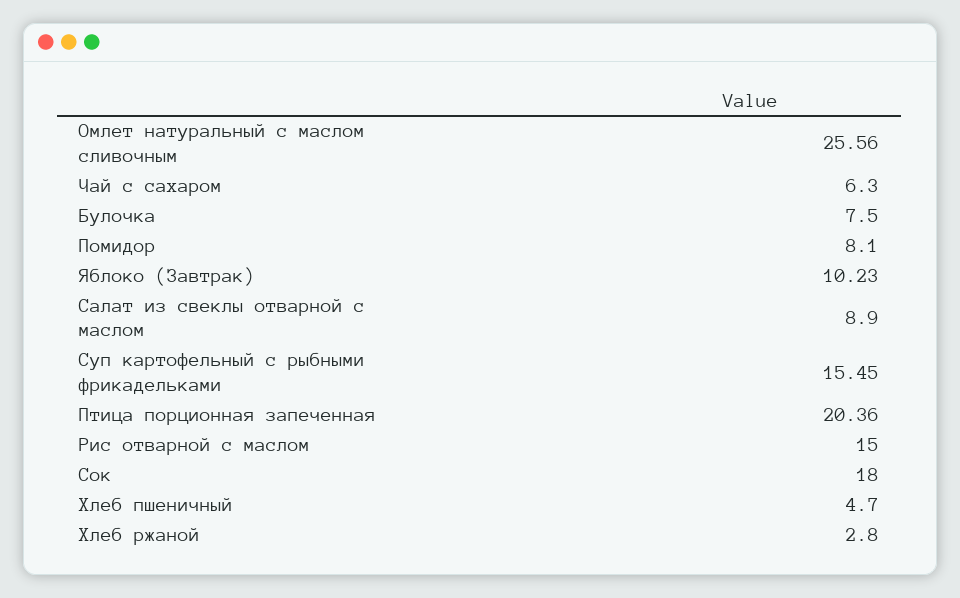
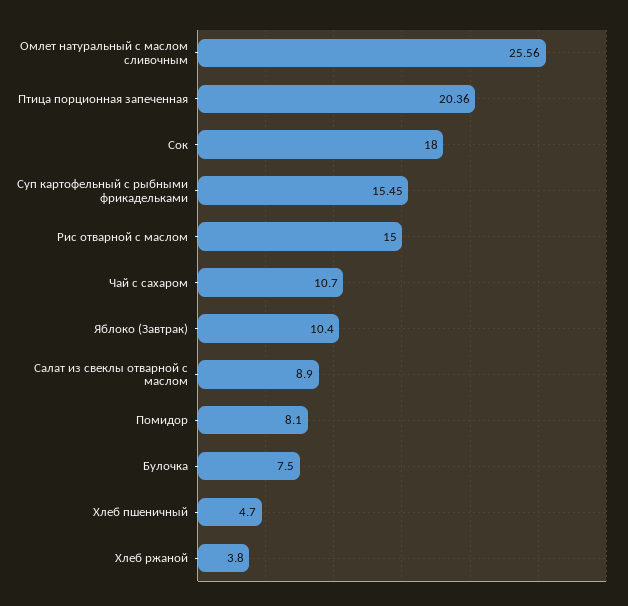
  {
    "Омлет натуральный с маслом сливочным": 25.56,
-   "Чай с сахаром": 6.3,
+   "Чай с сахаром": 10.7,
    "Булочка": 7.5,
    "Помидор": 8.1,
-   "Яблоко (Завтрак)": 10.23,
+   "Яблоко (Завтрак)": 10.4,
    "Салат из свеклы отварной с маслом": 8.9,
    "Суп картофельный с рыбными фрикадельками": 15.45,
    "Птица порционная запеченная": 20.36,
    "Рис отварной с маслом": 15,
    "Сок": 18,
    "Хлеб пшеничный": 4.7,
-   "Хлеб ржаной": 2.8
+   "Хлеб ржаной": 3.8
  }

